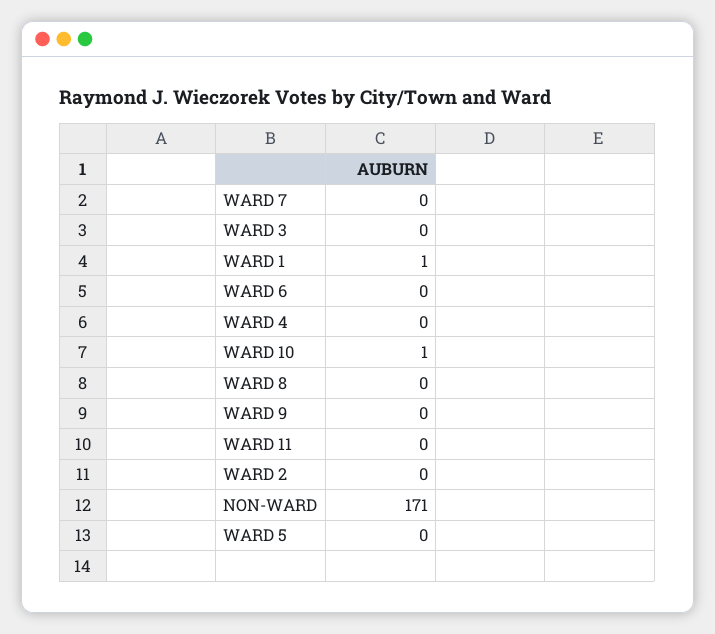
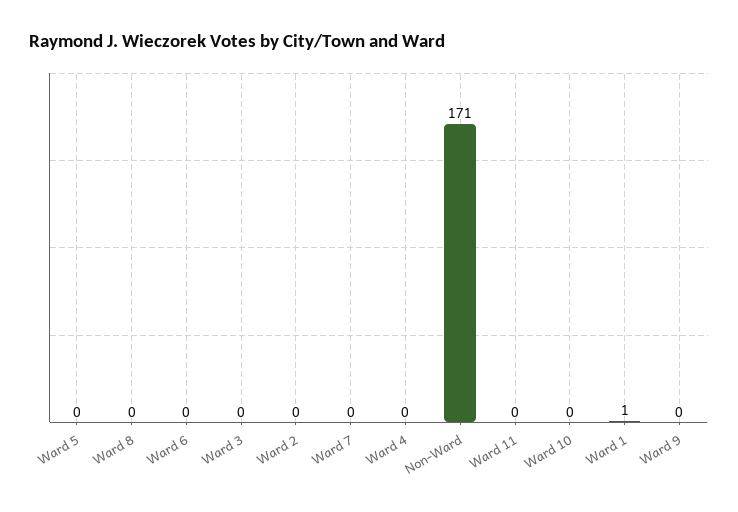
  {
    "WARD 7": 0,
    "WARD 3": 0,
    "WARD 1": 1,
    "WARD 6": 0,
    "WARD 4": 0,
-   "WARD 10": 1,
+   "WARD 10": 0,
    "WARD 8": 0,
    "WARD 9": 0,
    "WARD 11": 0,
    "WARD 2": 0,
    "NON-WARD": 171,
    "WARD 5": 0
  }

